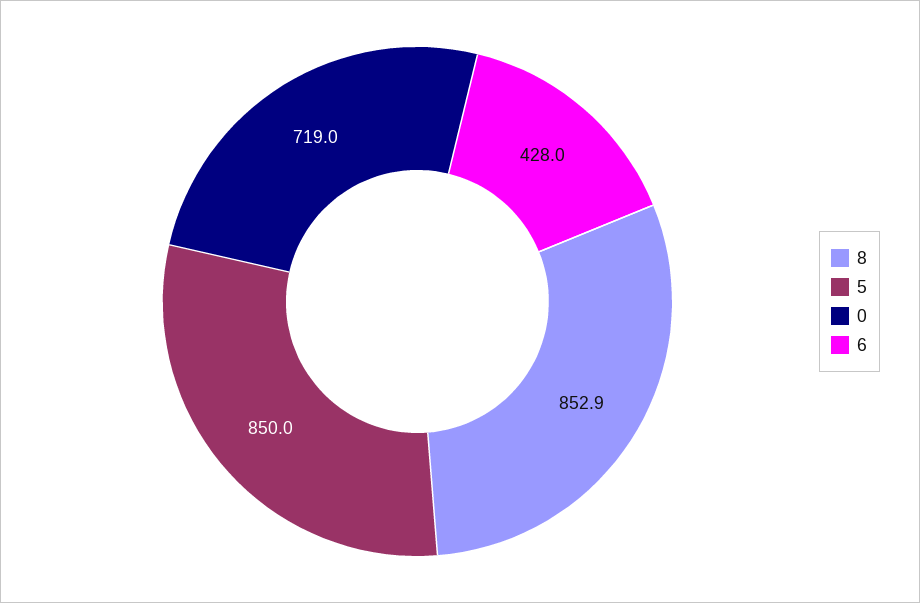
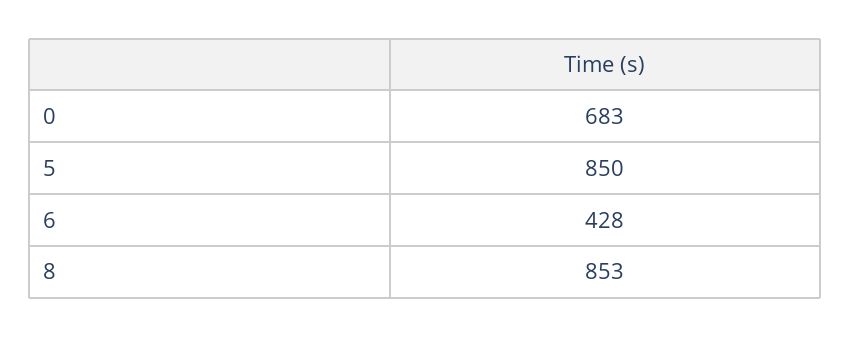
  {
    "8": 852.9,
    "5": 850,
-   "0": 719,
+   "0": 683,
    "6": 428
  }

